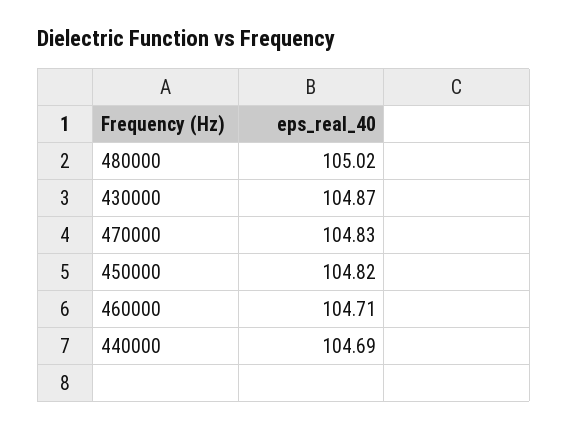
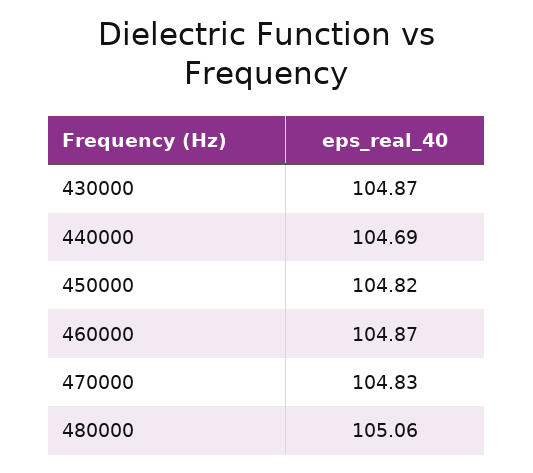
  {
-   "480000": 105.02,
+   "480000": 105.06,
    "430000": 104.87,
    "470000": 104.83,
    "450000": 104.82,
-   "460000": 104.71,
+   "460000": 104.87,
    "440000": 104.69
  }

